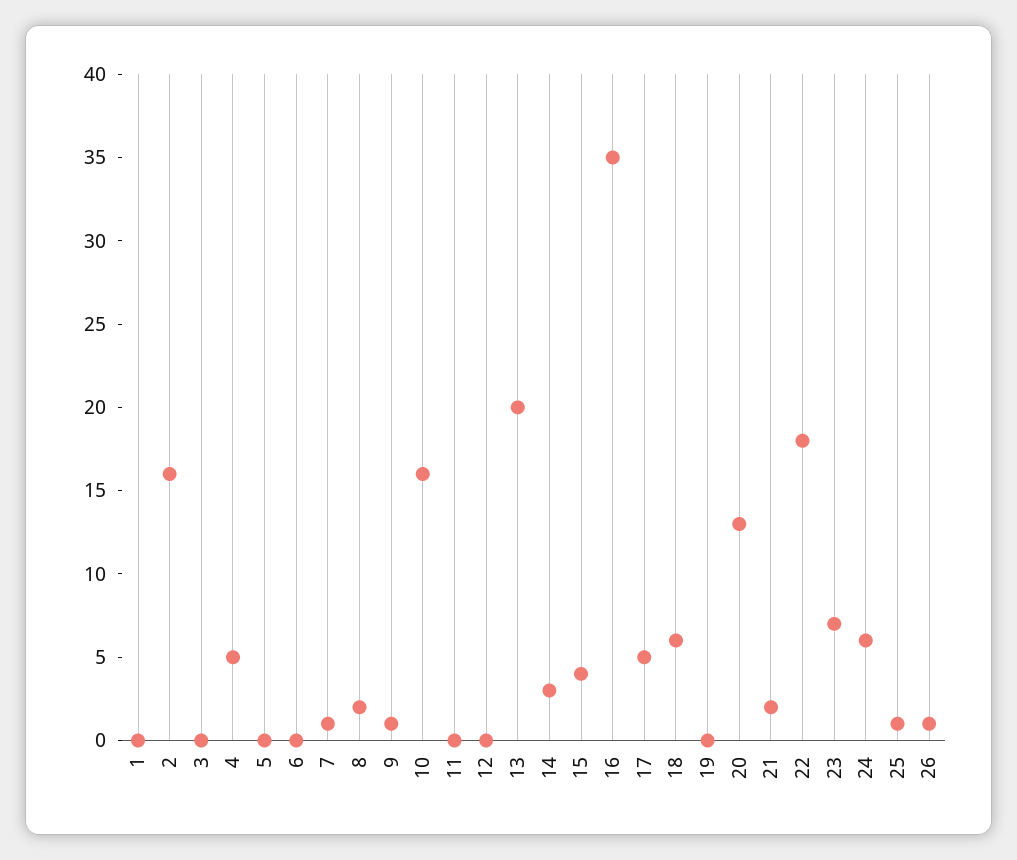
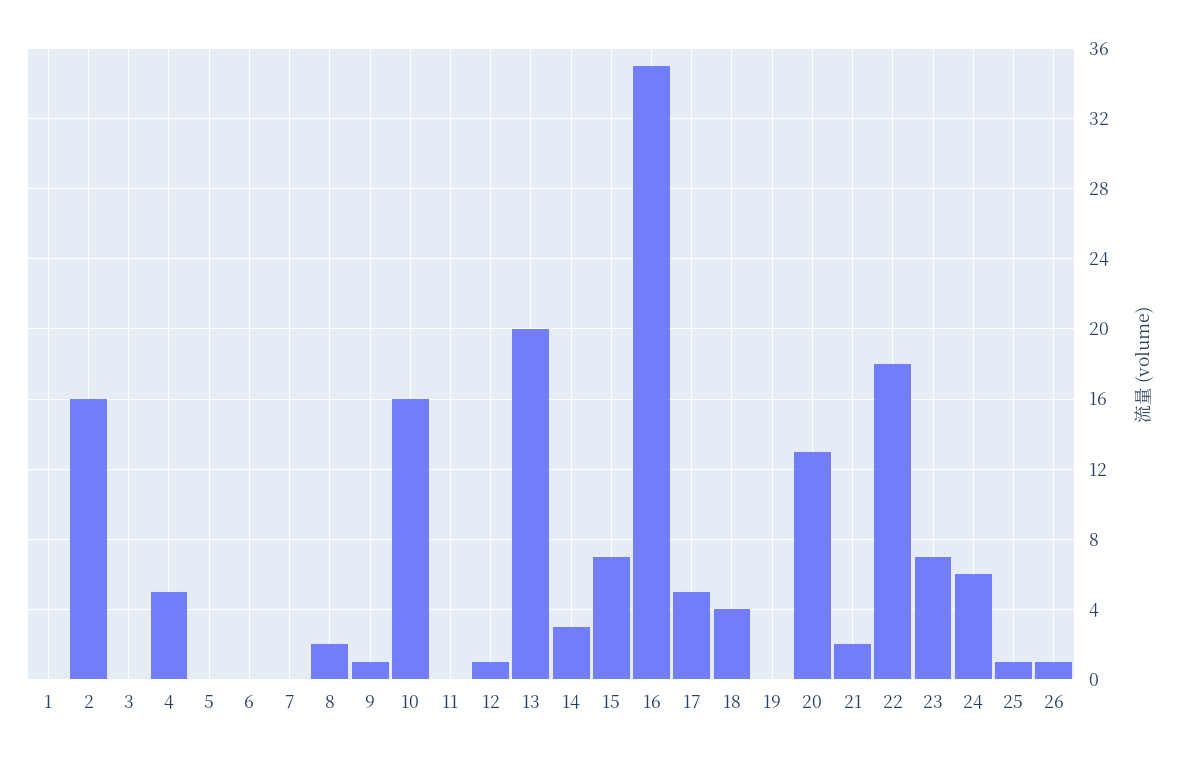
  {
    "1": 0,
    "2": 16,
    "3": 0,
    "4": 5,
    "5": 0,
    "6": 0,
-   "7": 1,
+   "7": 0,
    "8": 2,
    "9": 1,
    "10": 16,
    "11": 0,
-   "12": 0,
+   "12": 1,
    "13": 20,
    "14": 3,
-   "15": 4,
+   "15": 7,
    "16": 35,
    "17": 5,
-   "18": 6,
+   "18": 4,
    "19": 0,
    "20": 13,
    "21": 2,
    "22": 18,
    "23": 7,
    "24": 6,
    "25": 1,
    "26": 1
  }

